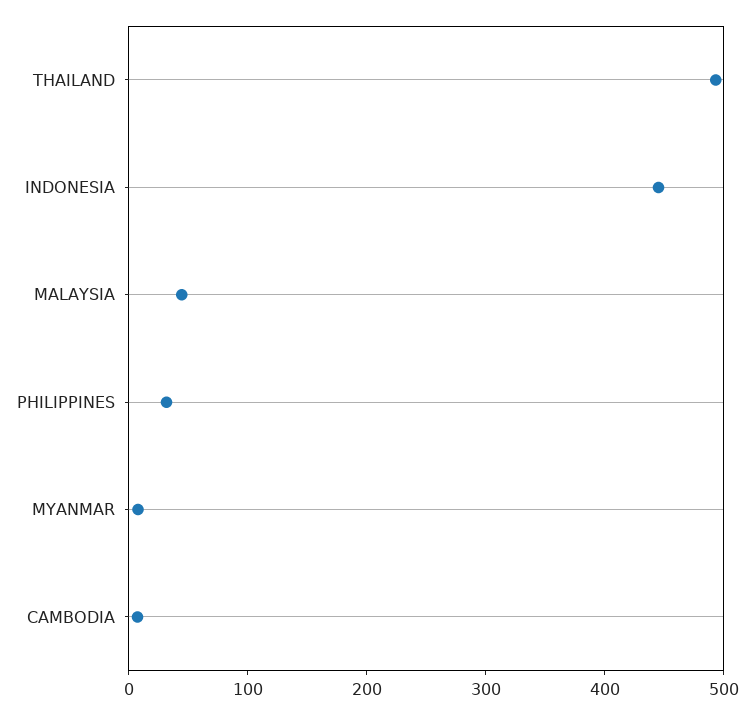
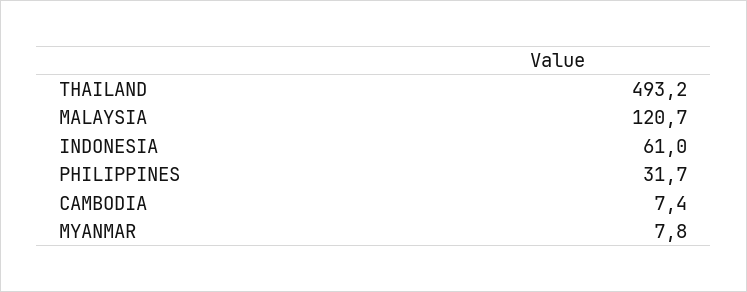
  {
    "THAILAND": 493.2,
-   "INDONESIA": 440,
+   "INDONESIA": 61,
-   "MALAYSIA": 40,
+   "MALAYSIA": 120.7,
    "PHILIPPINES": 31.7,
    "MYANMAR": 7.8,
    "CAMBODIA": 7.4
  }

